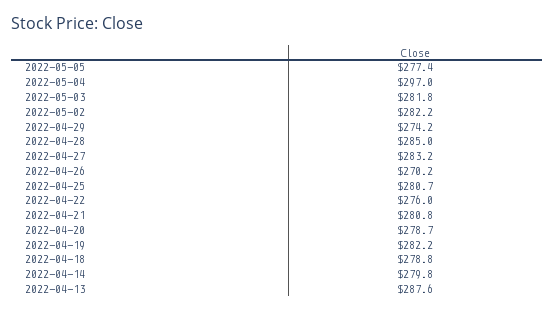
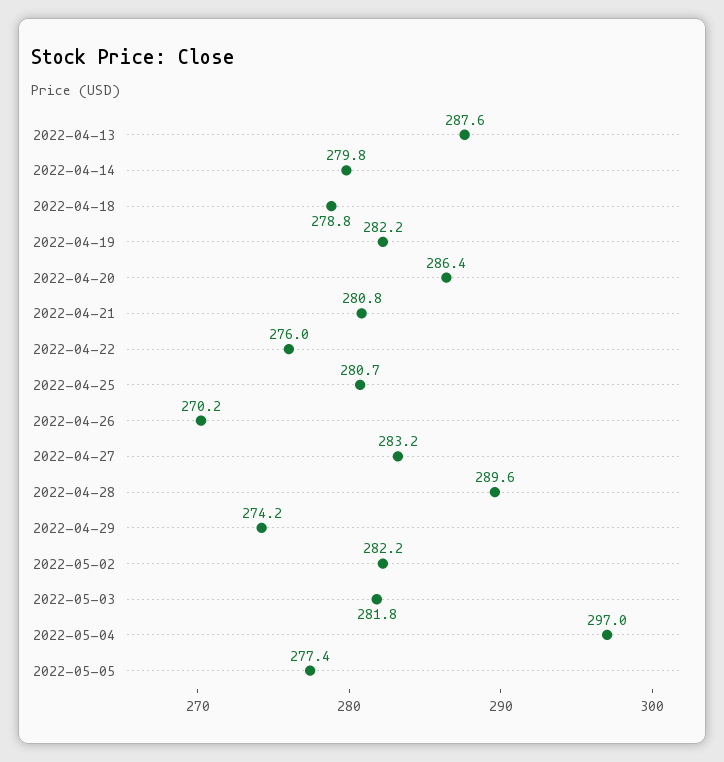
  {
    "2022-05-05": 277.4,
    "2022-05-04": 297,
    "2022-05-03": 281.8,
    "2022-05-02": 282.2,
    "2022-04-29": 274.2,
-   "2022-04-28": 285,
+   "2022-04-28": 289.6,
    "2022-04-27": 283.2,
    "2022-04-26": 270.2,
    "2022-04-25": 280.7,
    "2022-04-22": 276,
    "2022-04-21": 280.8,
-   "2022-04-20": 278.7,
+   "2022-04-20": 286.4,
    "2022-04-19": 282.2,
    "2022-04-18": 278.8,
    "2022-04-14": 279.8,
    "2022-04-13": 287.6
  }

